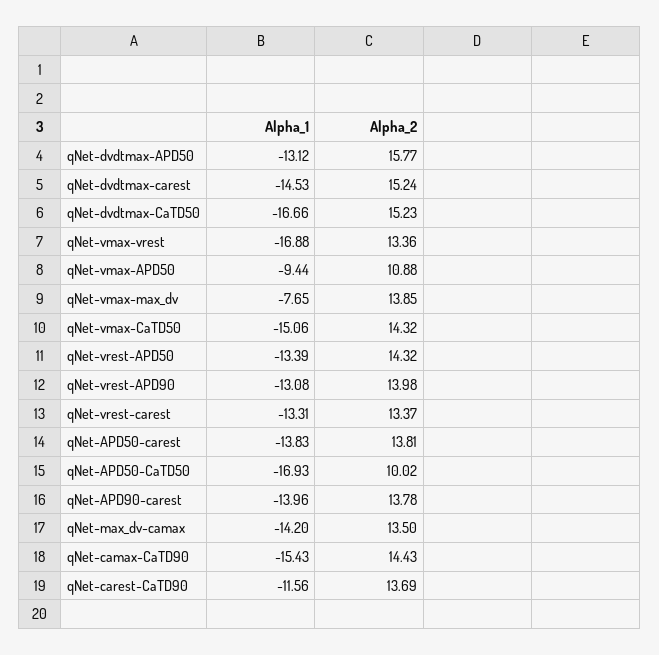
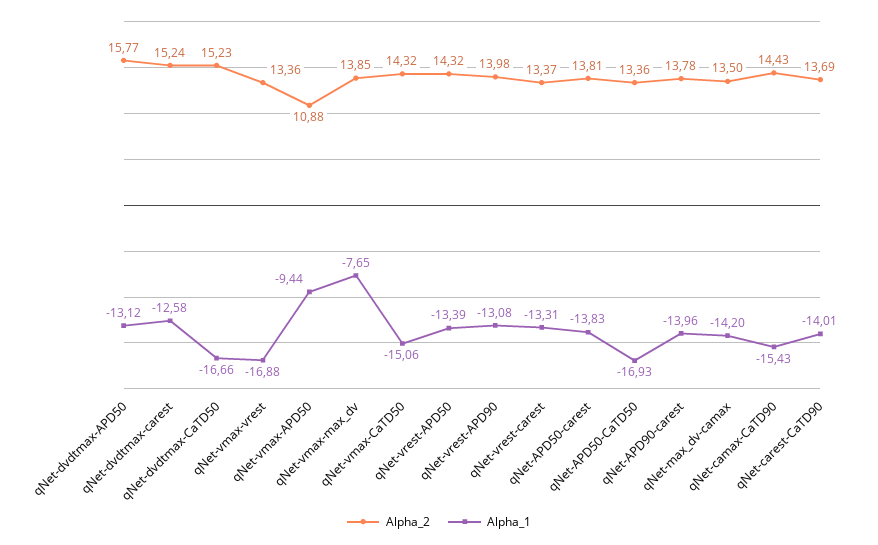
  {
    "Alpha_1": {
      "qNet-dvdtmax-APD50": -13.12,
-     "qNet-dvdtmax-carest": -14.53,
+     "qNet-dvdtmax-carest": -12.58,
      "qNet-dvdtmax-CaTD50": -16.66,
      "qNet-vmax-vrest": -16.88,
      "qNet-vmax-APD50": -9.44,
      "qNet-vmax-max_dv": -7.65,
      "qNet-vmax-CaTD50": -15.06,
      "qNet-vrest-APD50": -13.39,
      "qNet-vrest-APD90": -13.08,
      "qNet-vrest-carest": -13.31,
      "qNet-APD50-carest": -13.83,
      "qNet-APD50-CaTD50": -16.93,
      "qNet-APD90-carest": -13.96,
      "qNet-max_dv-camax": -14.2,
      "qNet-camax-CaTD90": -15.43,
-     "qNet-carest-CaTD90": -11.56
+     "qNet-carest-CaTD90": -14.01
    },
    "Alpha_2": {
      "qNet-dvdtmax-APD50": 15.77,
      "qNet-dvdtmax-carest": 15.24,
      "qNet-dvdtmax-CaTD50": 15.23,
      "qNet-vmax-vrest": 13.36,
      "qNet-vmax-APD50": 10.88,
      "qNet-vmax-max_dv": 13.85,
      "qNet-vmax-CaTD50": 14.32,
      "qNet-vrest-APD50": 14.32,
      "qNet-vrest-APD90": 13.98,
      "qNet-vrest-carest": 13.37,
      "qNet-APD50-carest": 13.81,
-     "qNet-APD50-CaTD50": 10.02,
+     "qNet-APD50-CaTD50": 13.36,
      "qNet-APD90-carest": 13.78,
      "qNet-max_dv-camax": 13.5,
      "qNet-camax-CaTD90": 14.43,
      "qNet-carest-CaTD90": 13.69
    }
  }

